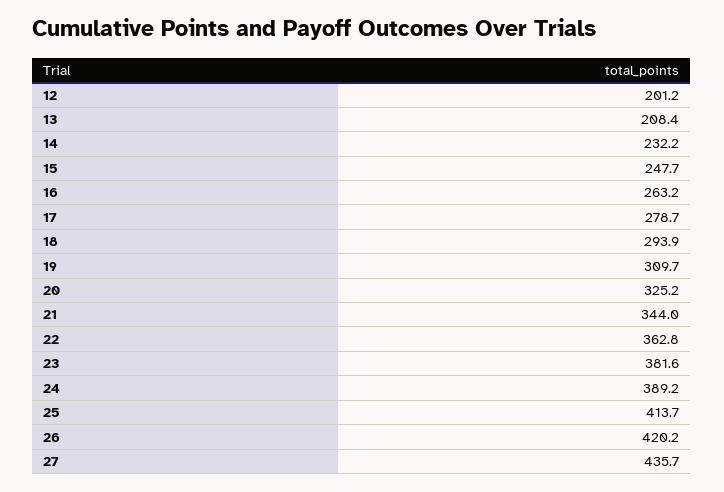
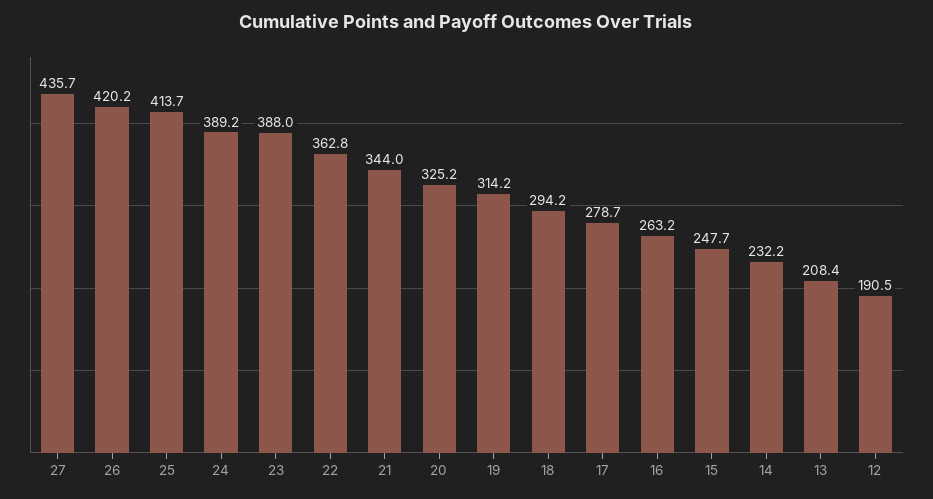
  {
-   "12": 201.2,
+   "12": 190.5,
    "13": 208.4,
    "14": 232.2,
    "15": 247.7,
    "16": 263.2,
    "17": 278.7,
-   "18": 293.9,
+   "18": 294.2,
-   "19": 309.7,
+   "19": 314.2,
    "20": 325.2,
    "21": 344,
    "22": 362.8,
-   "23": 381.6,
+   "23": 388,
    "24": 389.2,
    "25": 413.7,
    "26": 420.2,
    "27": 435.7
  }

